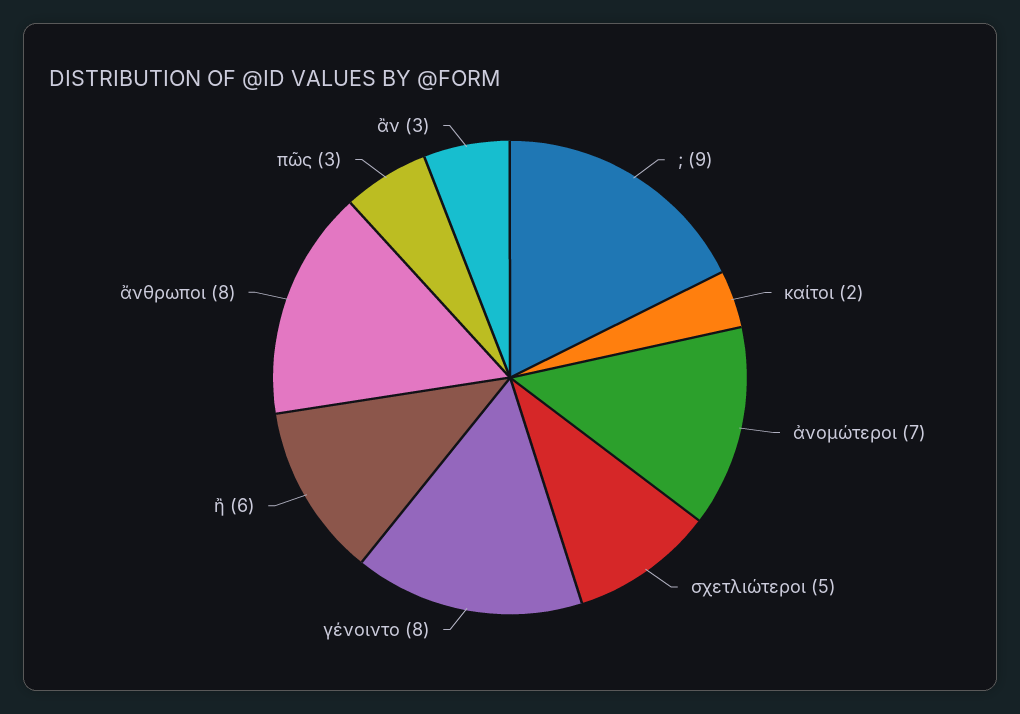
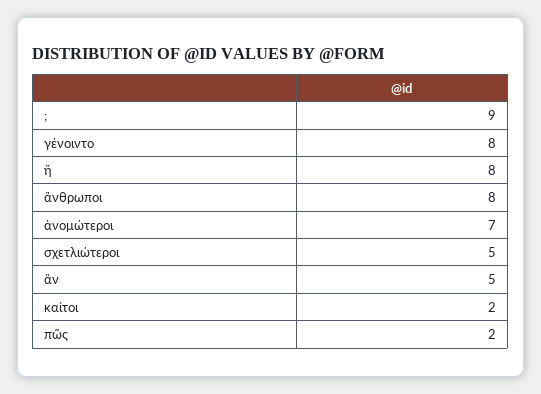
  {
    ";": 9,
    "καίτοι": 2,
    "ἀνομώτεροι": 7,
    "σχετλιώτεροι": 5,
    "γένοιντο": 8,
-   "ἢ": 6,
+   "ἢ": 8,
    "ἄνθρωποι": 8,
-   "πῶς": 3,
+   "πῶς": 2,
-   "ἂν": 3
+   "ἂν": 5
  }

